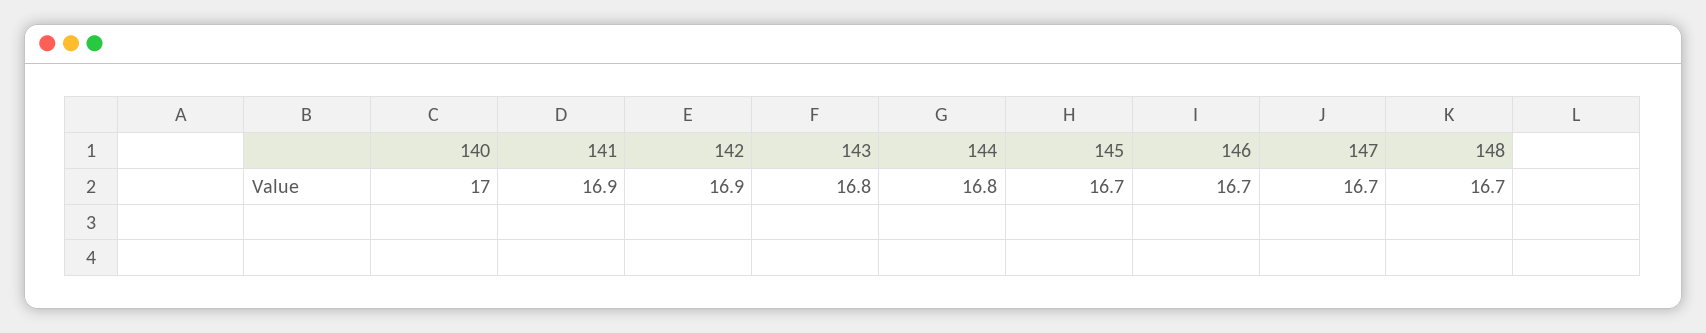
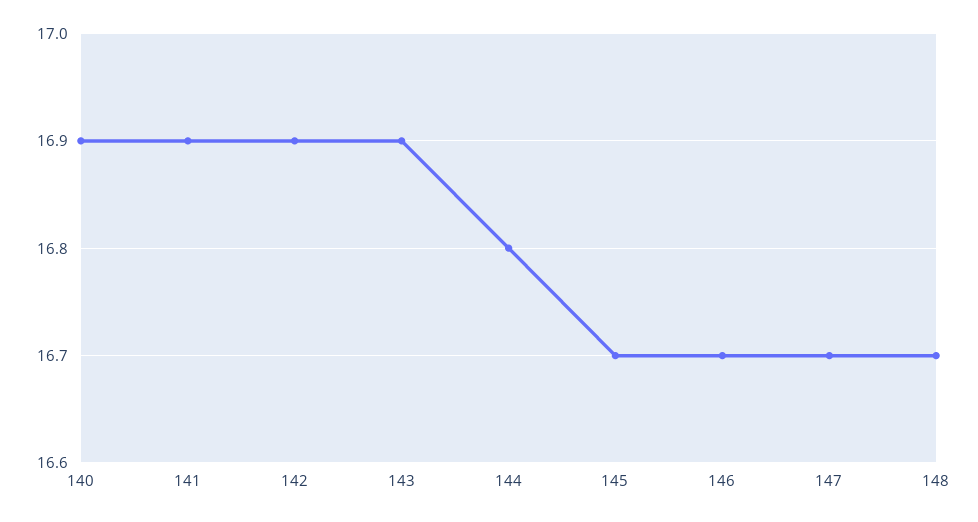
  {
-   "140": 17,
+   "140": 16.9,
    "141": 16.9,
    "142": 16.9,
-   "143": 16.8,
+   "143": 16.9,
    "144": 16.8,
    "145": 16.7,
    "146": 16.7,
    "147": 16.7,
    "148": 16.7
  }

